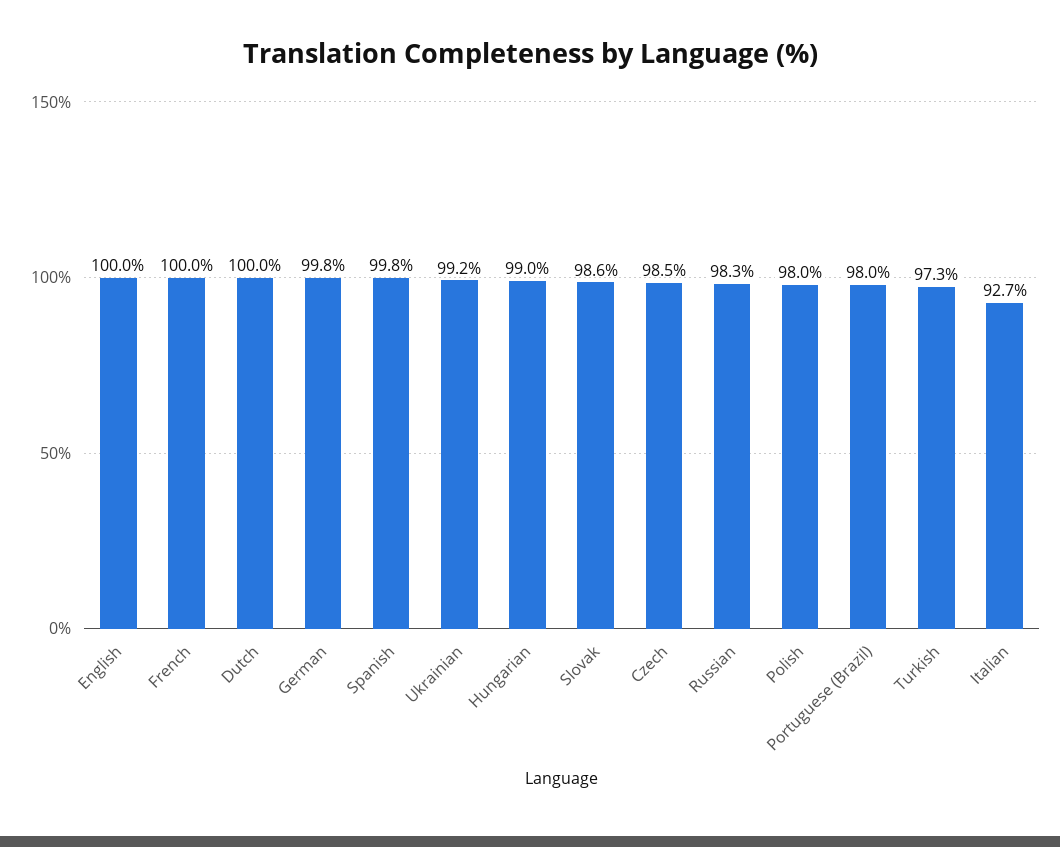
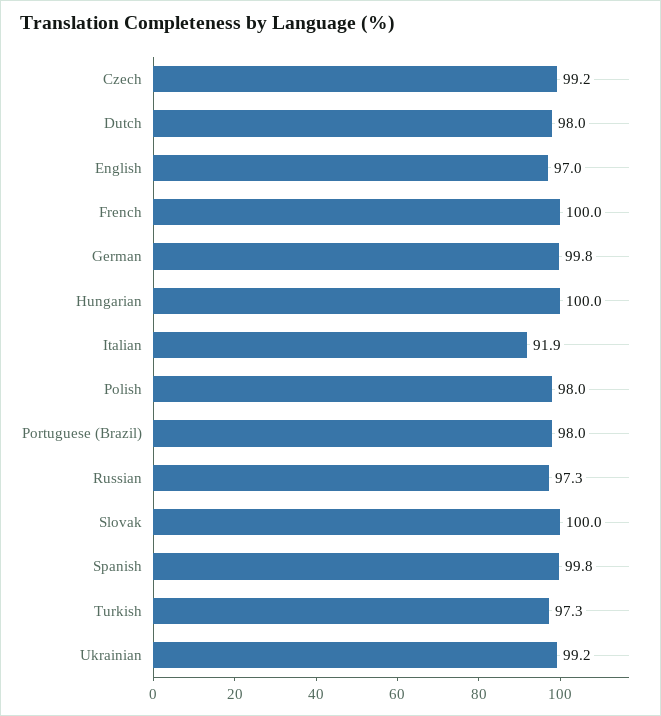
  {
-   "English": 100,
+   "English": 97,
    "French": 100,
-   "Dutch": 100,
+   "Dutch": 98,
    "German": 99.8,
    "Spanish": 99.8,
    "Ukrainian": 99.2,
-   "Hungarian": 99,
+   "Hungarian": 100,
-   "Slovak": 98.6,
+   "Slovak": 100,
-   "Czech": 98.5,
+   "Czech": 99.2,
-   "Russian": 98.3,
+   "Russian": 97.3,
    "Polish": 98,
    "Portuguese (Brazil)": 98,
    "Turkish": 97.3,
-   "Italian": 92.7
+   "Italian": 91.9
  }

